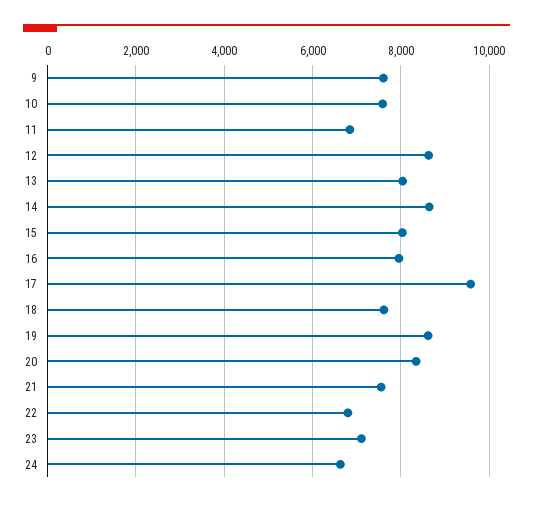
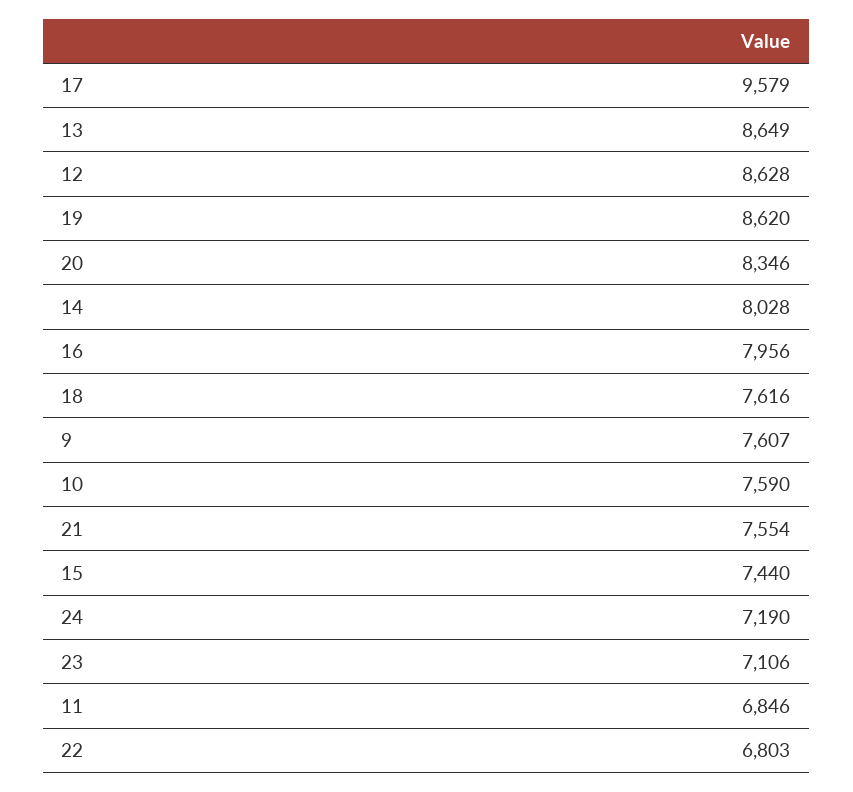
  {
    "9": 7607,
    "10": 7590,
    "11": 6846,
    "12": 8628,
-   "13": 8000,
+   "13": 8649,
-   "14": 8600,
+   "14": 8028,
-   "15": 8000,
+   "15": 7440,
    "16": 7956,
    "17": 9579,
    "18": 7616,
    "19": 8620,
    "20": 8346,
    "21": 7554,
    "22": 6803,
    "23": 7106,
-   "24": 6600
+   "24": 7190
  }

